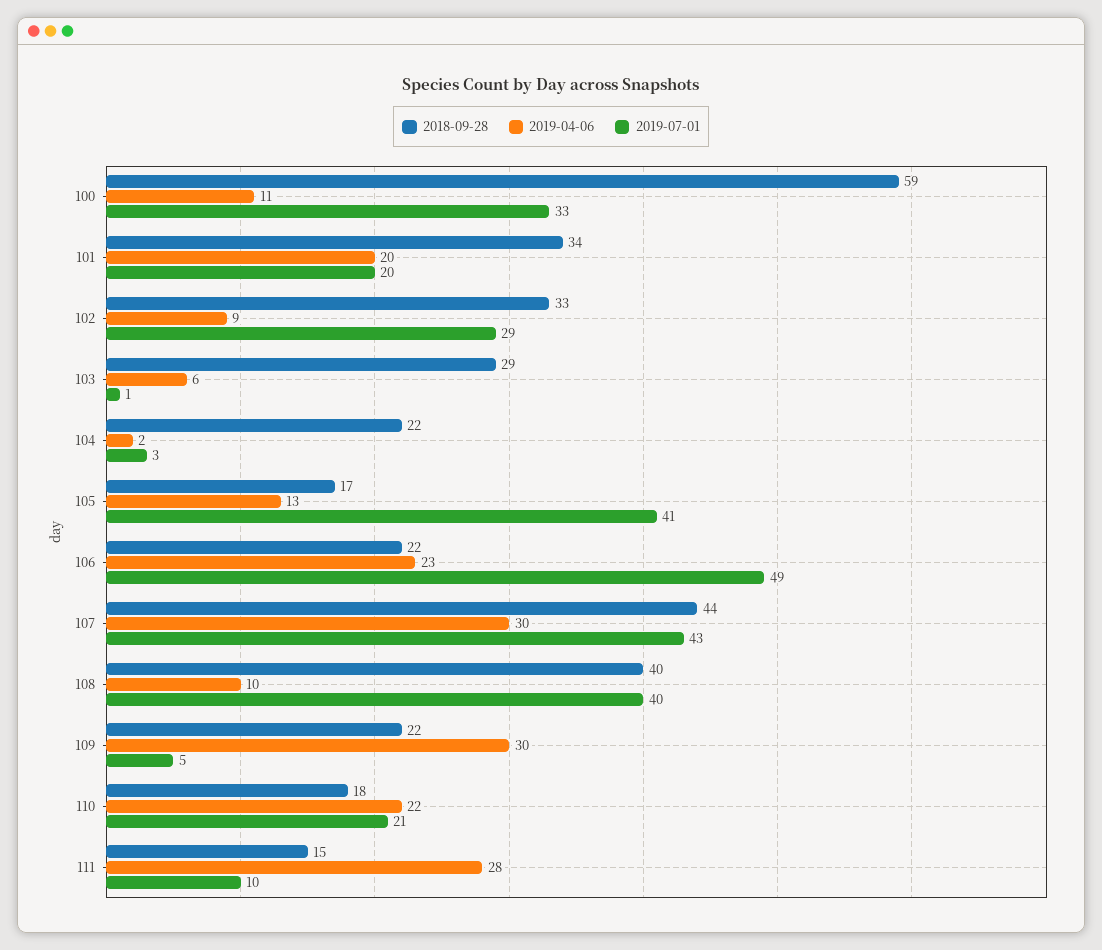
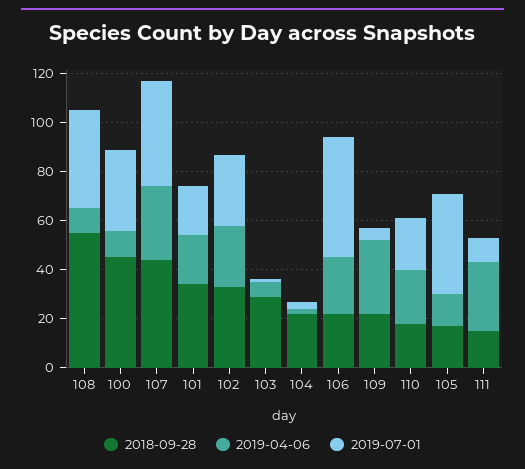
  {
    "2018-09-28": {
-     "100": 59,
+     "100": 45,
      "101": 34,
      "102": 33,
      "103": 29,
      "104": 22,
      "105": 17,
      "106": 22,
      "107": 44,
-     "108": 40,
+     "108": 55,
      "109": 22,
      "110": 18,
      "111": 15
    },
    "2019-04-06": {
      "100": 11,
      "101": 20,
-     "102": 9,
+     "102": 25,
      "103": 6,
      "104": 2,
      "105": 13,
      "106": 23,
      "107": 30,
      "108": 10,
      "109": 30,
      "110": 22,
      "111": 28
    },
    "2019-07-01": {
      "100": 33,
      "101": 20,
      "102": 29,
      "103": 1,
      "104": 3,
      "105": 41,
      "106": 49,
      "107": 43,
      "108": 40,
      "109": 5,
      "110": 21,
      "111": 10
    }
  }

